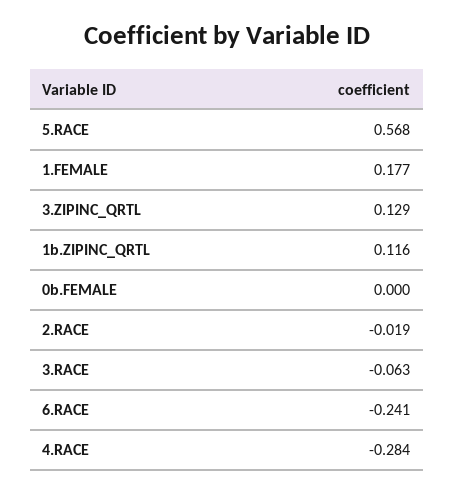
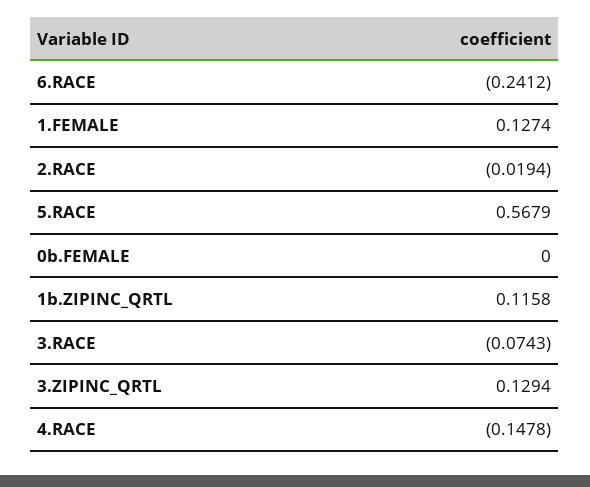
  {
    "5.RACE": 0.5679,
-   "1.FEMALE": 0.177,
+   "1.FEMALE": 0.1274,
    "3.ZIPINC_QRTL": 0.1294,
    "1b.ZIPINC_QRTL": 0.1158,
    "0b.FEMALE": 0,
    "2.RACE": -0.0194,
-   "3.RACE": -0.063,
+   "3.RACE": -0.0743,
    "6.RACE": -0.2412,
-   "4.RACE": -0.284
+   "4.RACE": -0.1478
  }

